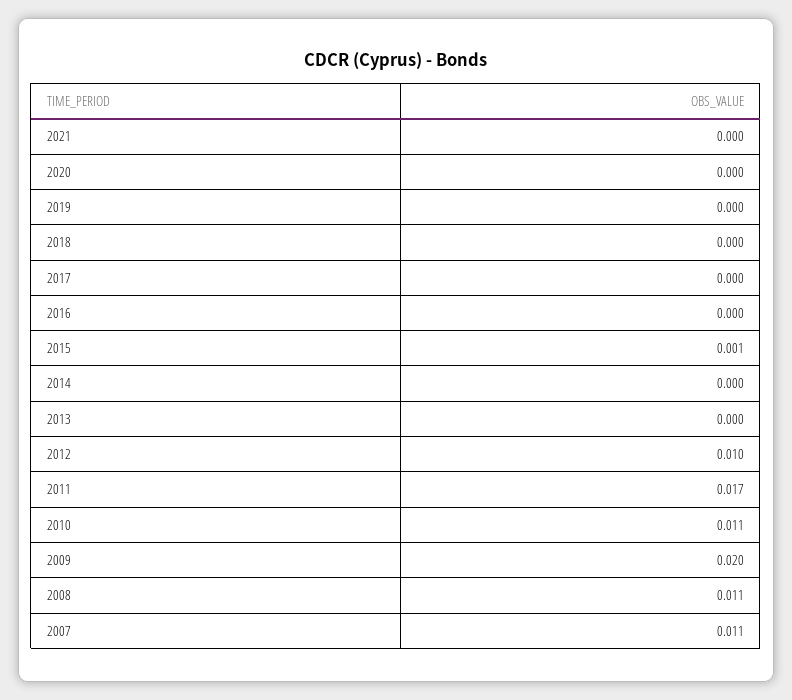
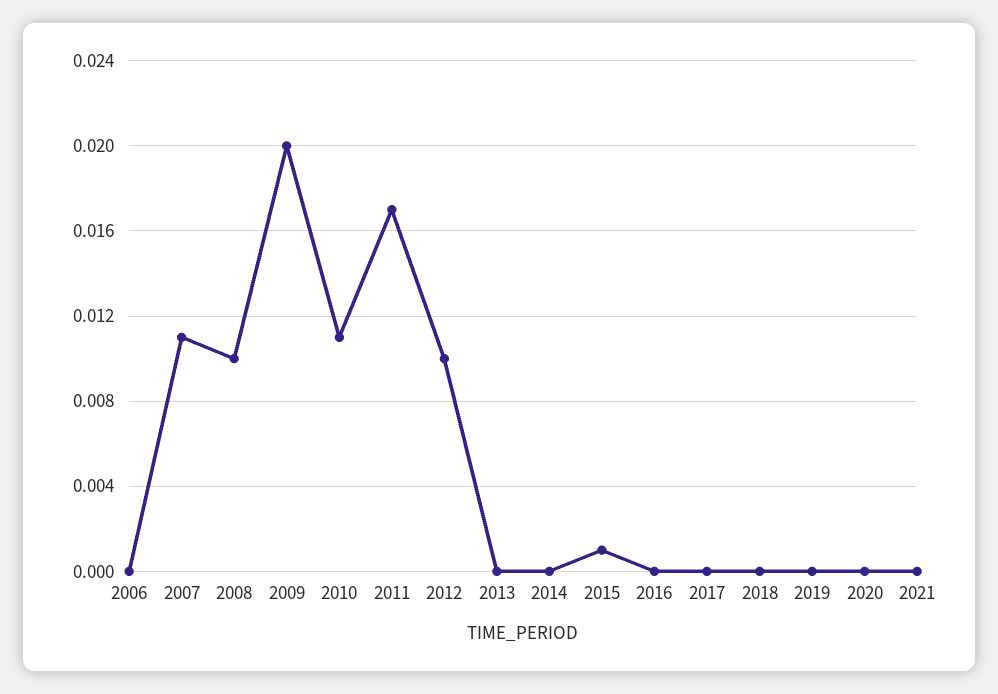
  {
    "2021": 0,
    "2020": 0,
    "2019": 0,
    "2018": 0,
    "2017": 0,
    "2016": 0,
    "2015": 0.001,
    "2014": 0,
    "2013": 0,
    "2012": 0.01,
    "2011": 0.017,
    "2010": 0.011,
    "2009": 0.02,
-   "2008": 0.011,
+   "2008": 0.01,
-   "2007": 0.011
+   "2007": 0.011,
+   "2006": 0
  }

